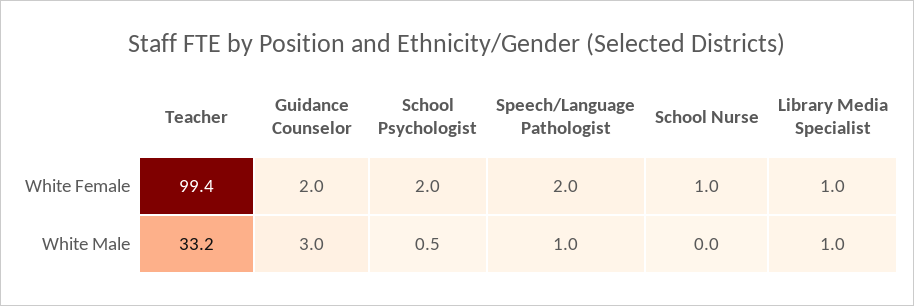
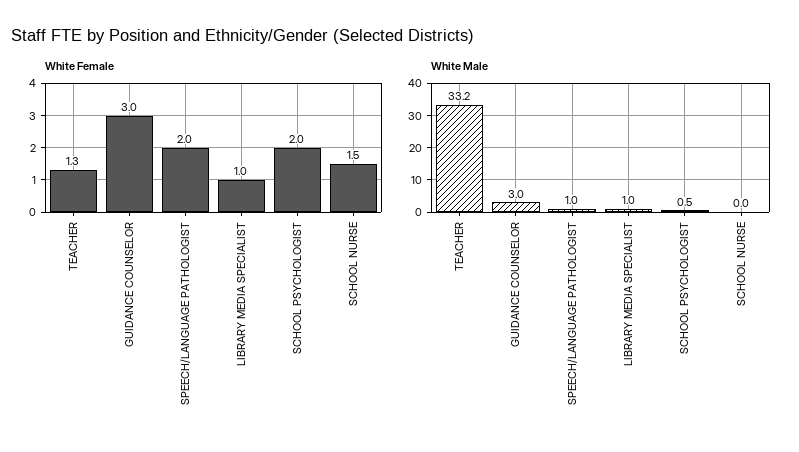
  {
    "White Female": {
-     "Teacher": 99.4,
+     "Teacher": 1.3,
-     "Guidance Counselor": 2,
+     "Guidance Counselor": 3,
      "School Psychologist": 2,
      "Speech/Language Pathologist": 2,
-     "School Nurse": 1,
+     "School Nurse": 1.5,
      "Library Media Specialist": 1
    },
    "White Male": {
      "Teacher": 33.2,
      "Guidance Counselor": 3,
      "School Psychologist": 0.5,
      "Speech/Language Pathologist": 1,
      "School Nurse": 0,
      "Library Media Specialist": 1
    }
  }

